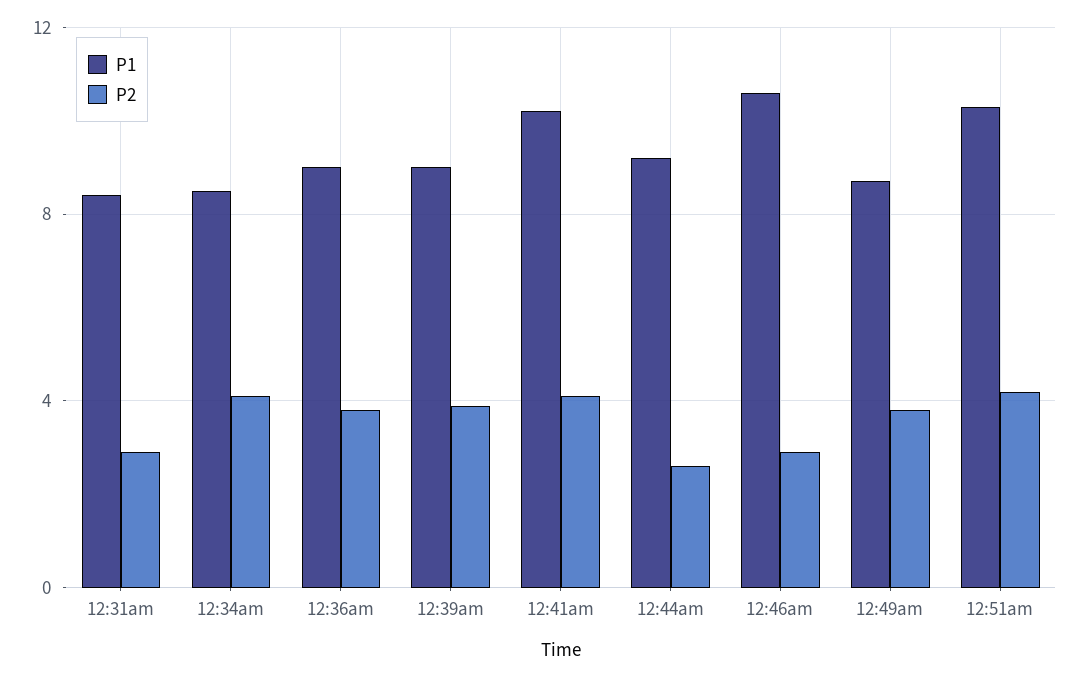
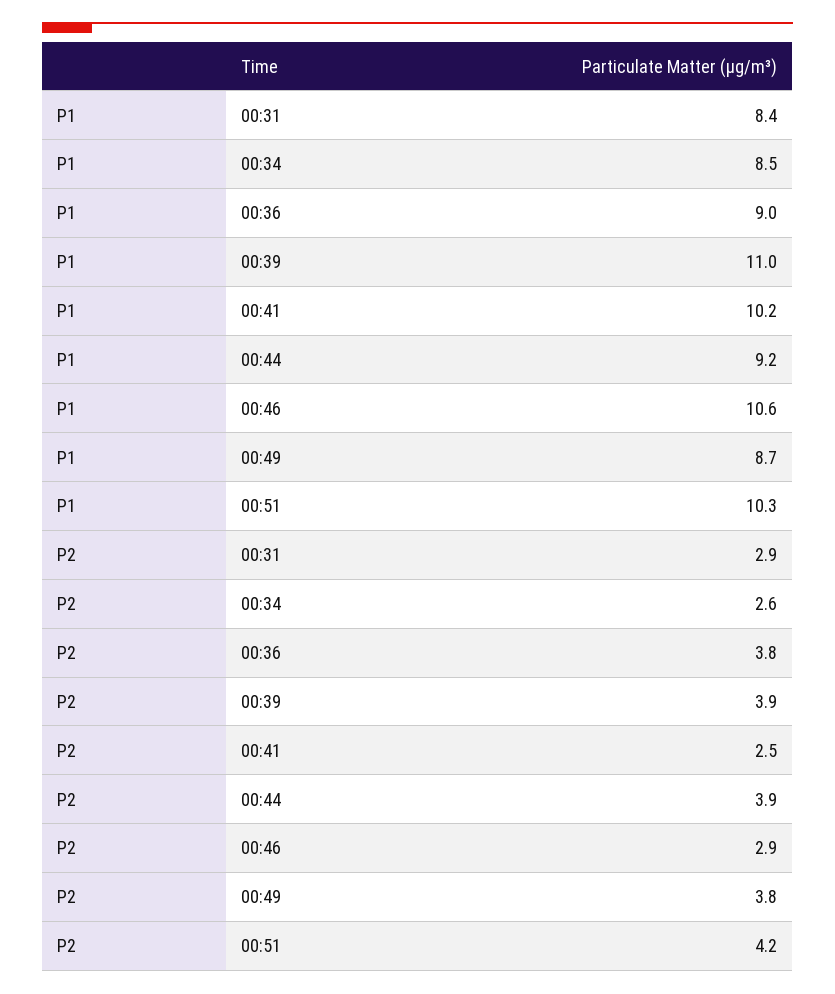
  {
    "P1": {
      "12:31am": 8.4,
      "12:34am": 8.5,
      "12:36am": 9,
-     "12:39am": 9,
+     "12:39am": 11,
      "12:41am": 10.2,
      "12:44am": 9.2,
      "12:46am": 10.6,
      "12:49am": 8.7,
      "12:51am": 10.3
    },
    "P2": {
      "12:31am": 2.9,
-     "12:34am": 4,
+     "12:34am": 2.6,
      "12:36am": 3.8,
      "12:39am": 3.9,
-     "12:41am": 4,
+     "12:41am": 2.5,
-     "12:44am": 2.5,
+     "12:44am": 3.9,
      "12:46am": 2.9,
      "12:49am": 3.8,
      "12:51am": 4.2
    }
  }

